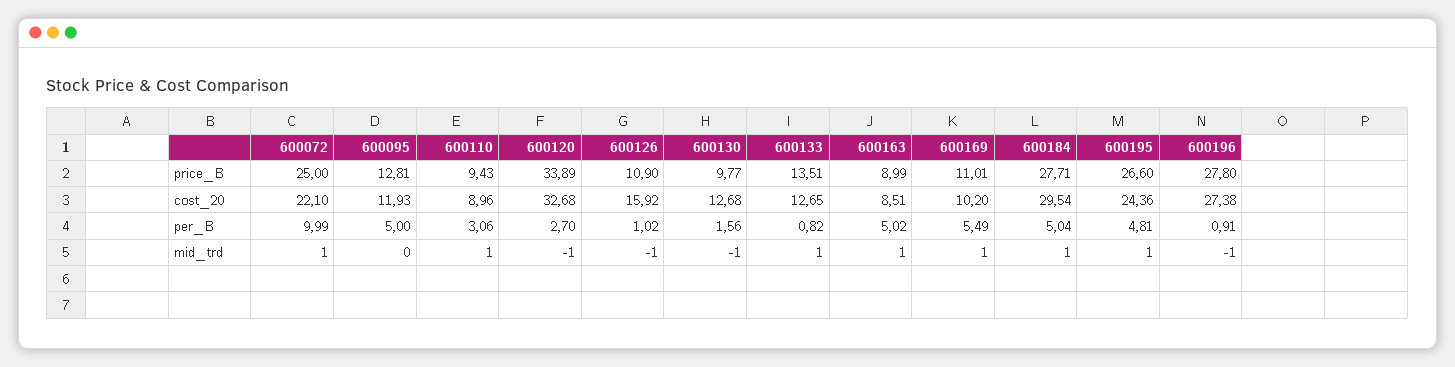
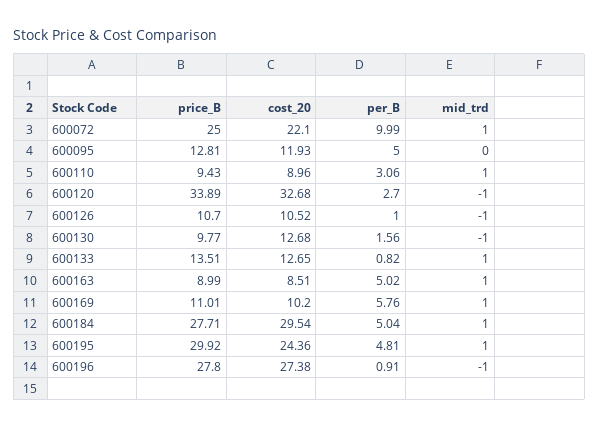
  {
    "600072": {
      "price_B": 25,
      "cost_20": 22.1,
      "per_B": 9.99,
      "mid_trd": 1
    },
    "600095": {
      "price_B": 12.81,
      "cost_20": 11.93,
      "per_B": 5,
      "mid_trd": 0
    },
    "600110": {
      "price_B": 9.43,
      "cost_20": 8.96,
      "per_B": 3.06,
      "mid_trd": 1
    },
    "600120": {
      "price_B": 33.89,
      "cost_20": 32.68,
      "per_B": 2.7,
      "mid_trd": -1
    },
    "600126": {
-     "price_B": 10.9,
+     "price_B": 10.7,
-     "cost_20": 15.92,
+     "cost_20": 10.52,
-     "per_B": 1.02,
+     "per_B": 1,
      "mid_trd": -1
    },
    "600130": {
      "price_B": 9.77,
      "cost_20": 12.68,
      "per_B": 1.56,
      "mid_trd": -1
    },
    "600133": {
      "price_B": 13.51,
      "cost_20": 12.65,
      "per_B": 0.82,
      "mid_trd": 1
    },
    "600163": {
      "price_B": 8.99,
      "cost_20": 8.51,
      "per_B": 5.02,
      "mid_trd": 1
    },
    "600169": {
      "price_B": 11.01,
      "cost_20": 10.2,
-     "per_B": 5.49,
+     "per_B": 5.76,
      "mid_trd": 1
    },
    "600184": {
      "price_B": 27.71,
      "cost_20": 29.54,
      "per_B": 5.04,
      "mid_trd": 1
    },
    "600195": {
-     "price_B": 26.6,
+     "price_B": 29.92,
      "cost_20": 24.36,
      "per_B": 4.81,
      "mid_trd": 1
    },
    "600196": {
      "price_B": 27.8,
      "cost_20": 27.38,
      "per_B": 0.91,
      "mid_trd": -1
    }
  }

